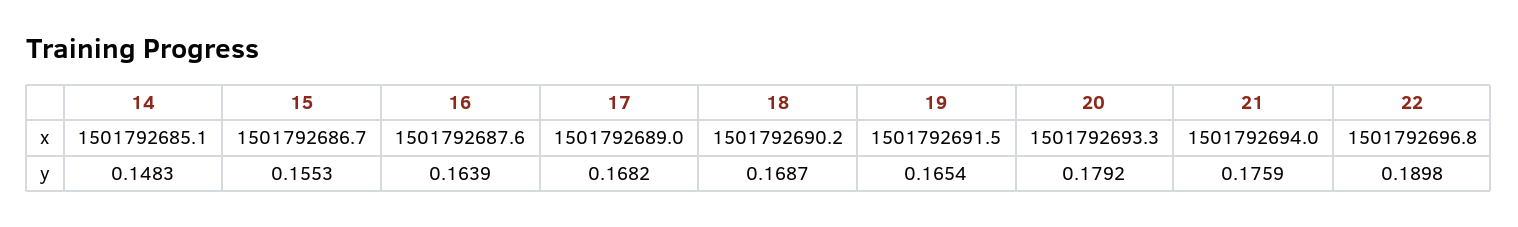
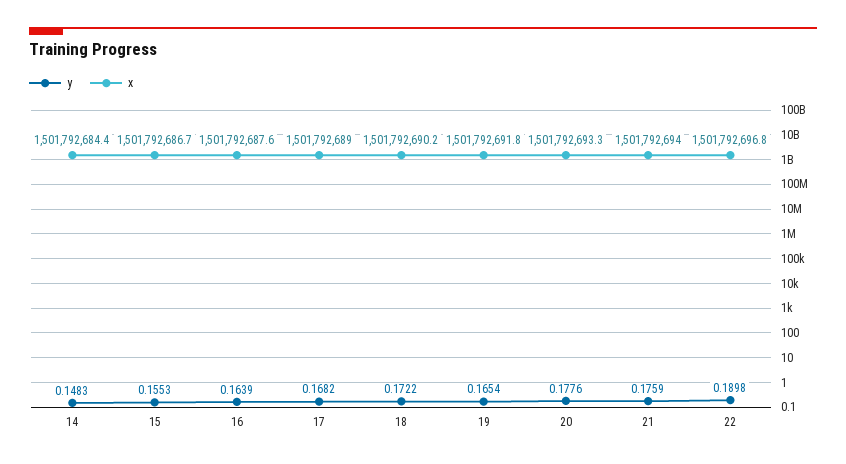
  {
    "x": {
-     "14": 1501792685.1,
+     "14": 1501792684.4,
      "15": 1501792686.7,
      "16": 1501792687.6,
      "17": 1501792689,
      "18": 1501792690.2,
-     "19": 1501792691.5,
+     "19": 1501792691.8,
      "20": 1501792693.3,
      "21": 1501792694,
      "22": 1501792696.8
    },
    "y": {
      "14": 0.1483,
      "15": 0.1553,
      "16": 0.1639,
      "17": 0.1682,
-     "18": 0.1687,
+     "18": 0.1722,
      "19": 0.1654,
-     "20": 0.1792,
+     "20": 0.1776,
      "21": 0.1759,
      "22": 0.1898
    }
  }

